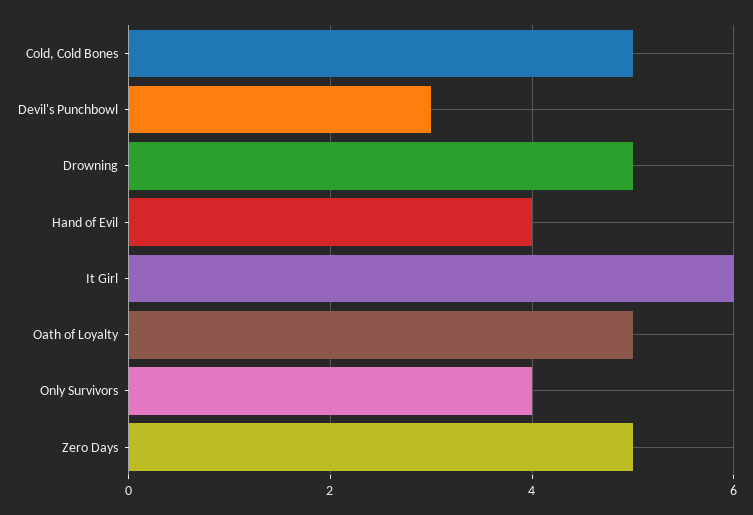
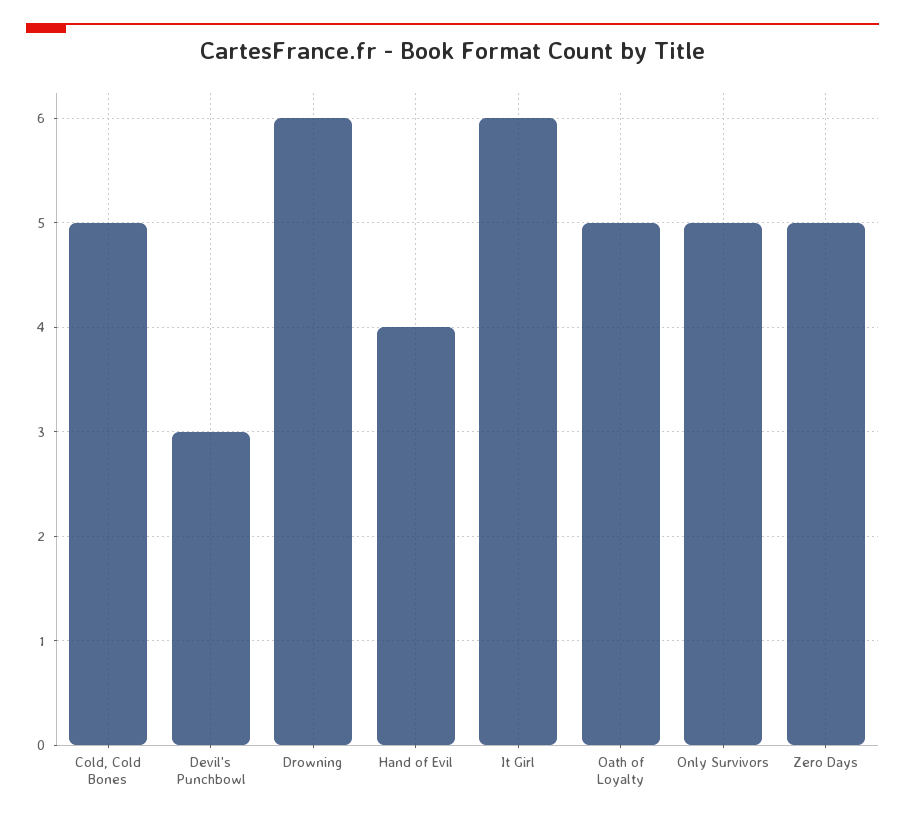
  {
    "Cold, Cold Bones": 5,
    "Devil's Punchbowl": 3,
-   "Drowning": 5,
+   "Drowning": 6,
    "Hand of Evil": 4,
    "It Girl": 6,
    "Oath of Loyalty": 5,
-   "Only Survivors": 4,
+   "Only Survivors": 5,
    "Zero Days": 5
  }

